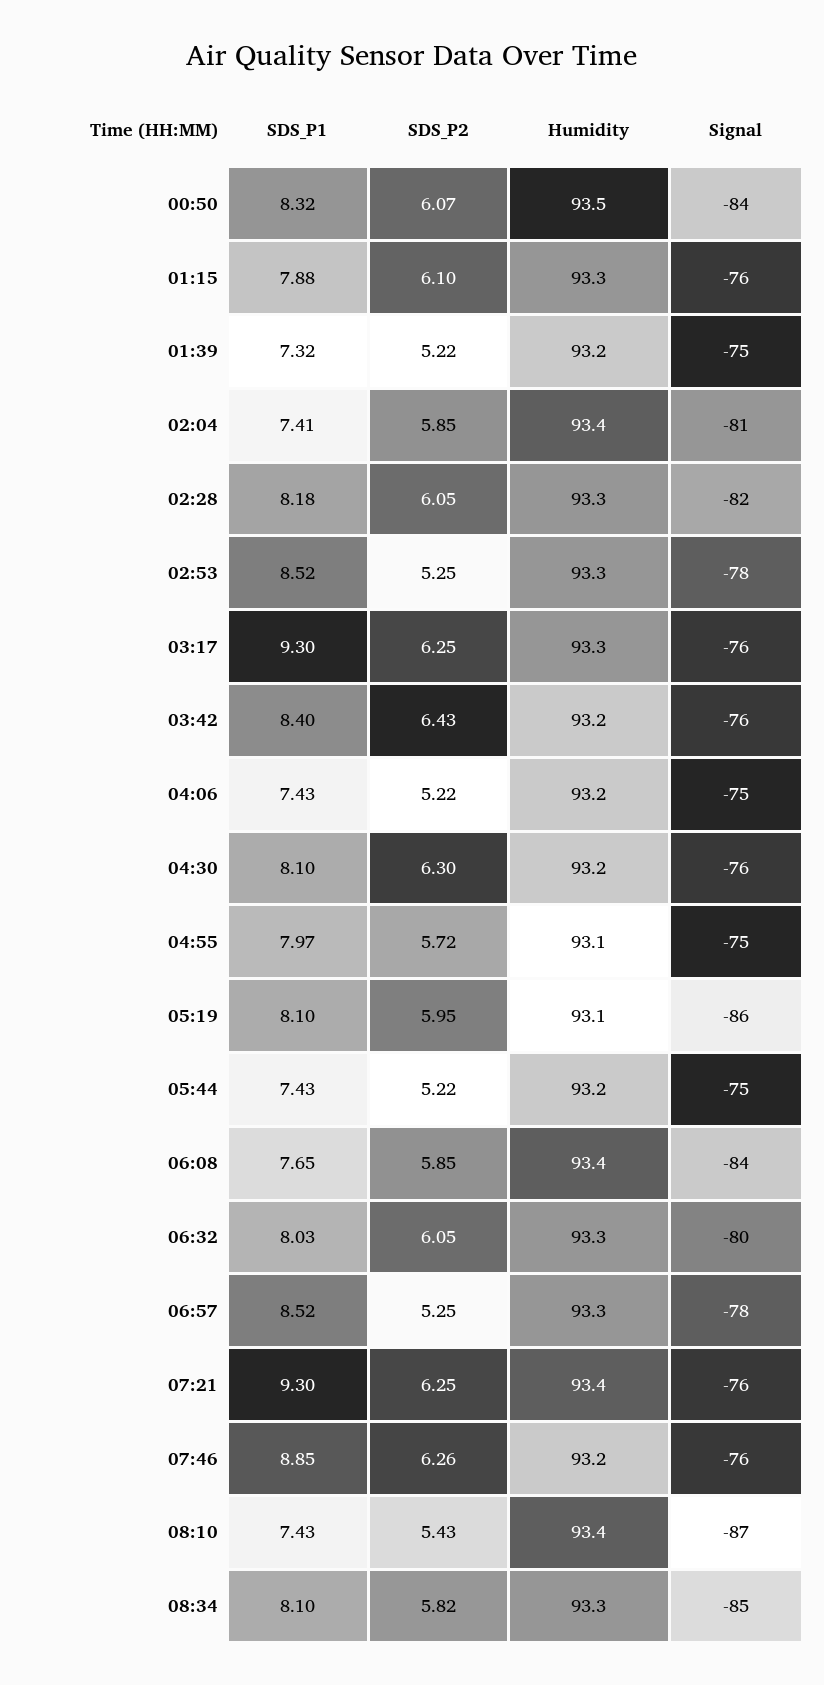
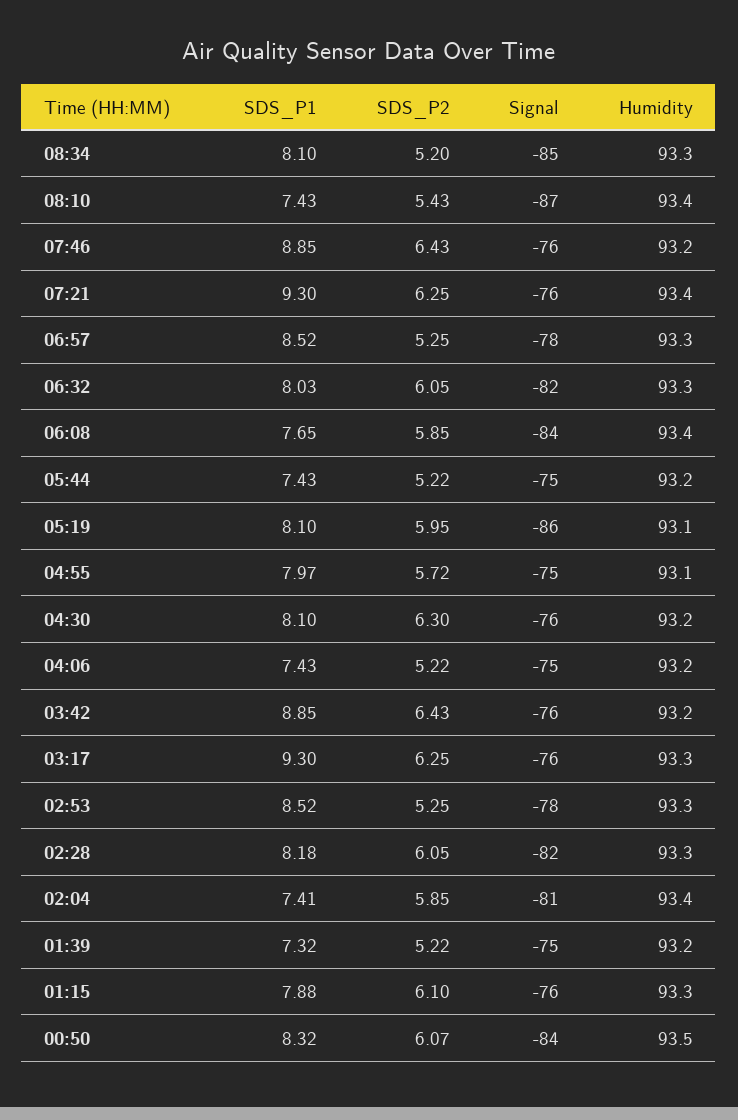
  {
    "SDS_P1": {
      "00:50": 8.32,
      "01:15": 7.88,
      "01:39": 7.32,
      "02:04": 7.41,
      "02:28": 8.18,
      "02:53": 8.52,
      "03:17": 9.3,
-     "03:42": 8.4,
+     "03:42": 8.85,
      "04:06": 7.43,
      "04:30": 8.1,
      "04:55": 7.97,
      "05:19": 8.1,
      "05:44": 7.43,
      "06:08": 7.65,
      "06:32": 8.03,
      "06:57": 8.52,
      "07:21": 9.3,
      "07:46": 8.85,
      "08:10": 7.43,
      "08:34": 8.1
    },
    "SDS_P2": {
      "00:50": 6.07,
      "01:15": 6.1,
      "01:39": 5.22,
      "02:04": 5.85,
      "02:28": 6.05,
      "02:53": 5.25,
      "03:17": 6.25,
      "03:42": 6.43,
      "04:06": 5.22,
      "04:30": 6.3,
      "04:55": 5.72,
      "05:19": 5.95,
      "05:44": 5.22,
      "06:08": 5.85,
      "06:32": 6.05,
      "06:57": 5.25,
      "07:21": 6.25,
-     "07:46": 6.26,
+     "07:46": 6.43,
      "08:10": 5.43,
-     "08:34": 5.82
+     "08:34": 5.2
    },
    "Humidity": {
      "00:50": 93.5,
      "01:15": 93.3,
      "01:39": 93.2,
      "02:04": 93.4,
      "02:28": 93.3,
      "02:53": 93.3,
      "03:17": 93.3,
      "03:42": 93.2,
      "04:06": 93.2,
      "04:30": 93.2,
      "04:55": 93.1,
      "05:19": 93.1,
      "05:44": 93.2,
      "06:08": 93.4,
      "06:32": 93.3,
      "06:57": 93.3,
      "07:21": 93.4,
      "07:46": 93.2,
      "08:10": 93.4,
      "08:34": 93.3
    },
    "Signal": {
      "00:50": -84,
      "01:15": -76,
      "01:39": -75,
      "02:04": -81,
      "02:28": -82,
      "02:53": -78,
      "03:17": -76,
      "03:42": -76,
      "04:06": -75,
      "04:30": -76,
      "04:55": -75,
      "05:19": -86,
      "05:44": -75,
      "06:08": -84,
-     "06:32": -80,
+     "06:32": -82,
      "06:57": -78,
      "07:21": -76,
      "07:46": -76,
      "08:10": -87,
      "08:34": -85
    }
  }

